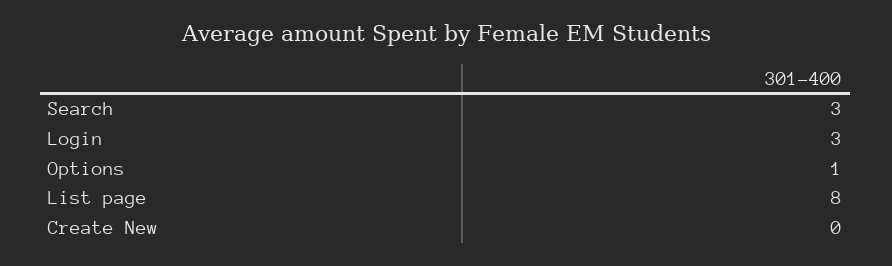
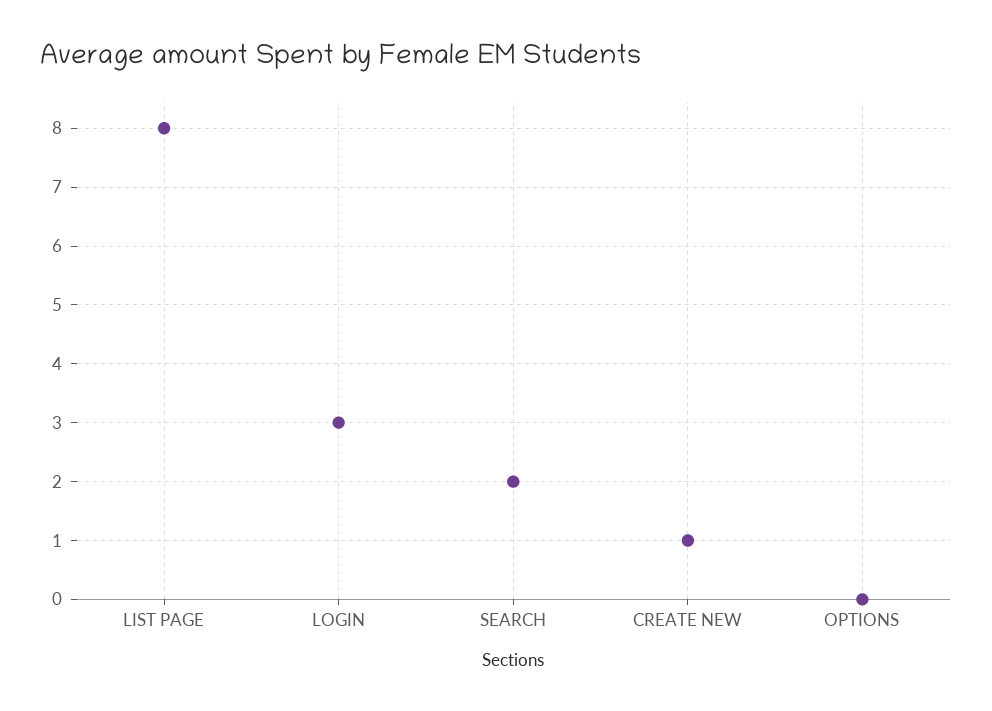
  {
-   "Search": 3,
+   "Search": 2,
    "Login": 3,
-   "Options": 1,
+   "Options": 0,
    "List page": 8,
-   "Create New": 0
+   "Create New": 1
  }

